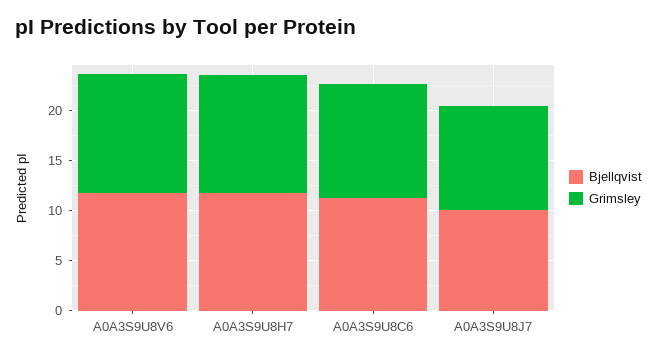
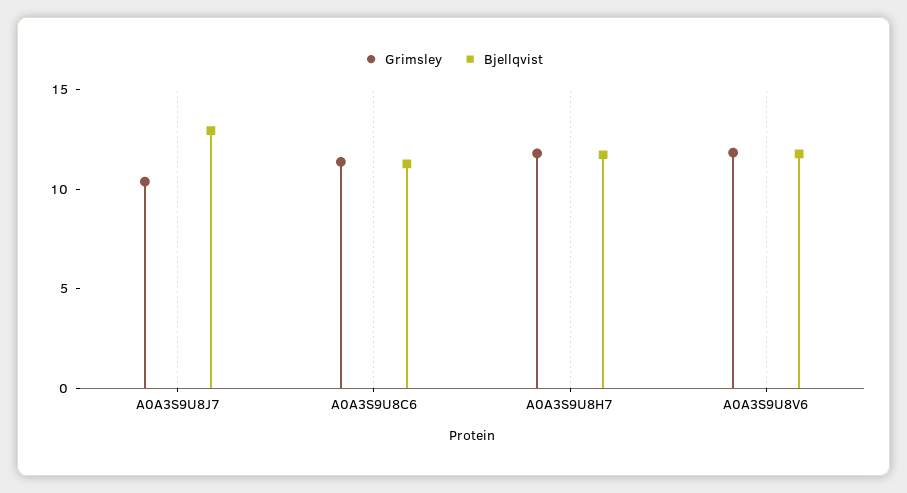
  {
    "Bjellqvist": {
      "A0A3S9U8V6": 12,
      "A0A3S9U8H7": 12,
      "A0A3S9U8C6": 11,
-     "A0A3S9U8J7": 10
+     "A0A3S9U8J7": 13
    },
    "Grimsley": {
      "A0A3S9U8V6": 12,
      "A0A3S9U8H7": 12,
      "A0A3S9U8C6": 11,
      "A0A3S9U8J7": 10
    }
  }

